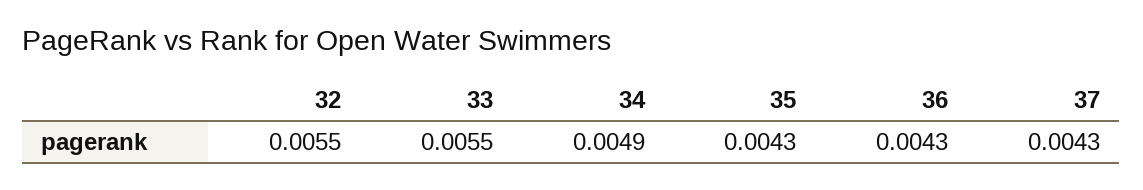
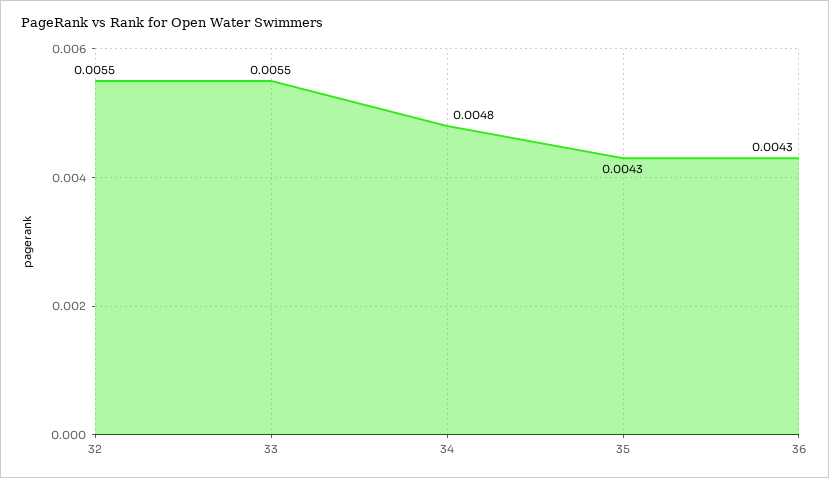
  {
    "32": 0.0055,
    "33": 0.0055,
-   "34": 0.0049,
+   "34": 0.0048,
    "35": 0.0043,
-   "36": 0.0043,
+   "36": 0.0043
-   "37": 0.0043
  }

